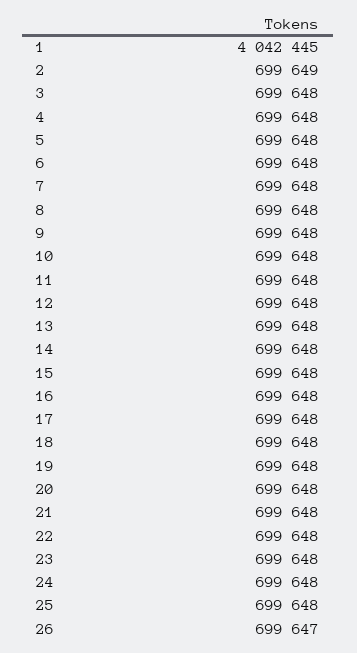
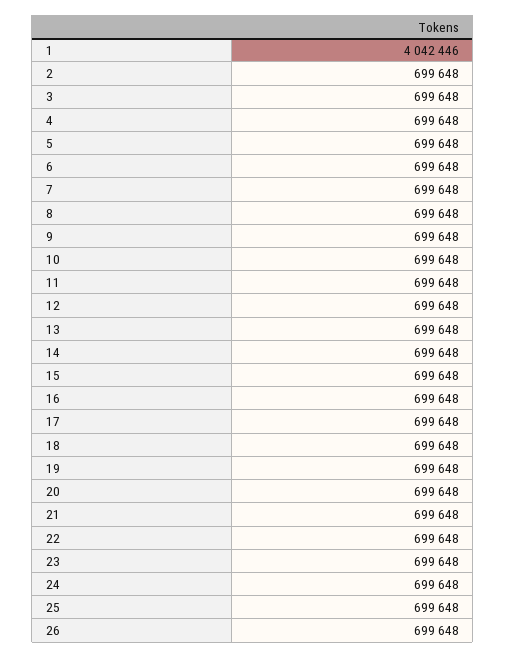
  {
-   "1": 4042445,
+   "1": 4042446,
-   "2": 699649,
+   "2": 699648,
    "3": 699648,
    "4": 699648,
    "5": 699648,
    "6": 699648,
    "7": 699648,
    "8": 699648,
    "9": 699648,
    "10": 699648,
    "11": 699648,
    "12": 699648,
    "13": 699648,
    "14": 699648,
    "15": 699648,
    "16": 699648,
    "17": 699648,
    "18": 699648,
    "19": 699648,
    "20": 699648,
    "21": 699648,
    "22": 699648,
    "23": 699648,
    "24": 699648,
    "25": 699648,
-   "26": 699647
+   "26": 699648
  }

